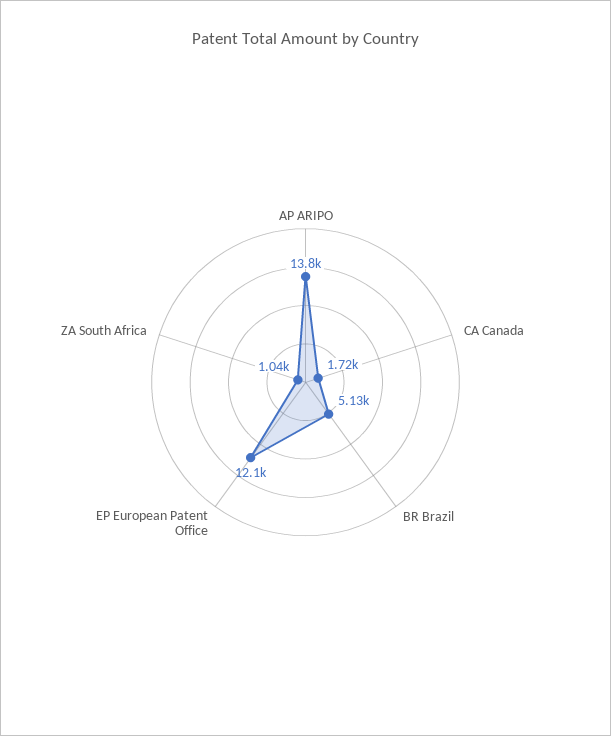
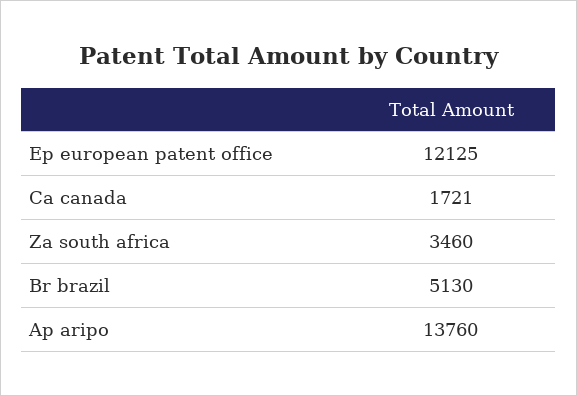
  {
    "AP ARIPO": 13760,
    "CA Canada": 1721,
    "BR Brazil": 5130,
    "EP European Patent Office": 12125,
-   "ZA South Africa": 1040
+   "ZA South Africa": 3460
  }

